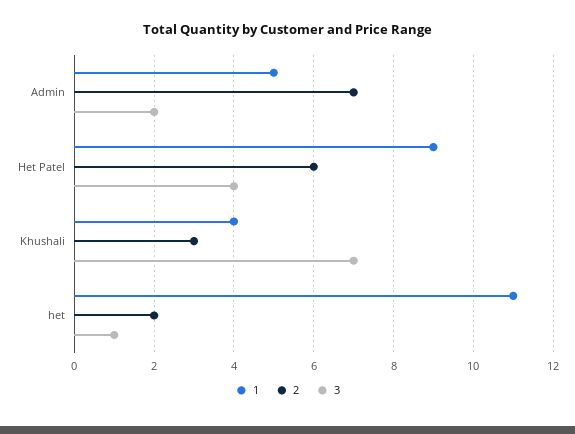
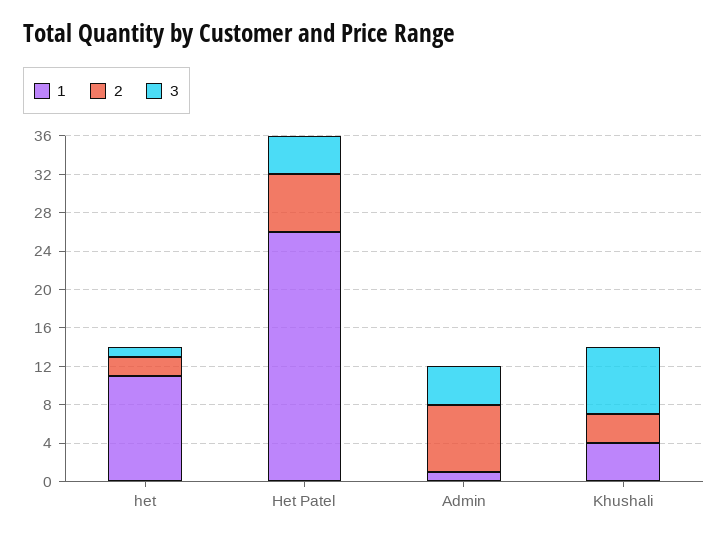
  {
    "1": {
-     "Admin": 5,
+     "Admin": 1,
-     "Het Patel": 9,
+     "Het Patel": 26,
      "Khushali": 4,
      "het": 11
    },
    "2": {
      "Admin": 7,
      "Het Patel": 6,
      "Khushali": 3,
      "het": 2
    },
    "3": {
-     "Admin": 2,
+     "Admin": 4,
      "Het Patel": 4,
      "Khushali": 7,
      "het": 1
    }
  }

